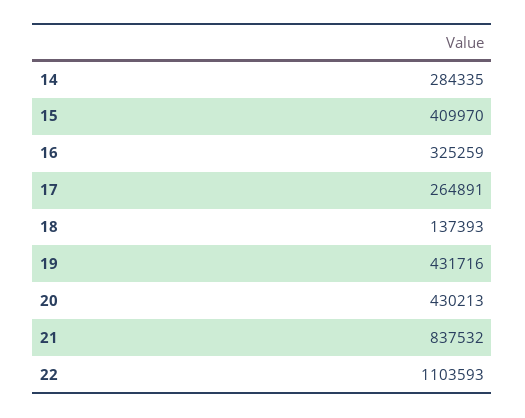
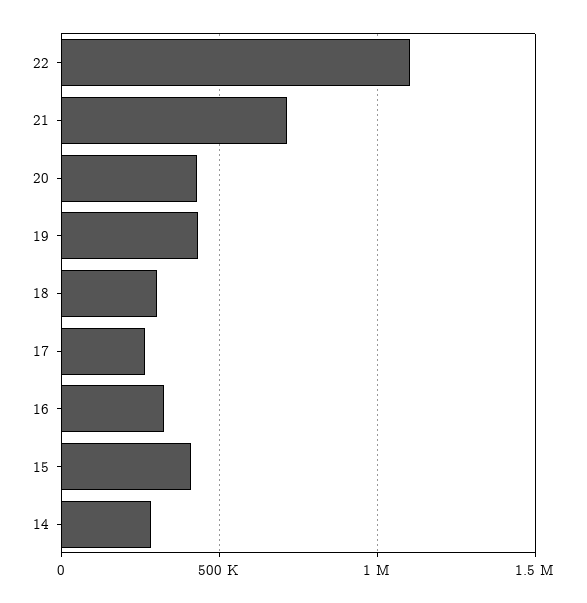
  {
    "14": 284335,
    "15": 409970,
    "16": 325259,
    "17": 264891,
-   "18": 137393,
+   "18": 300000,
    "19": 431716,
    "20": 430213,
-   "21": 837532,
+   "21": 700000,
    "22": 1103593
  }

